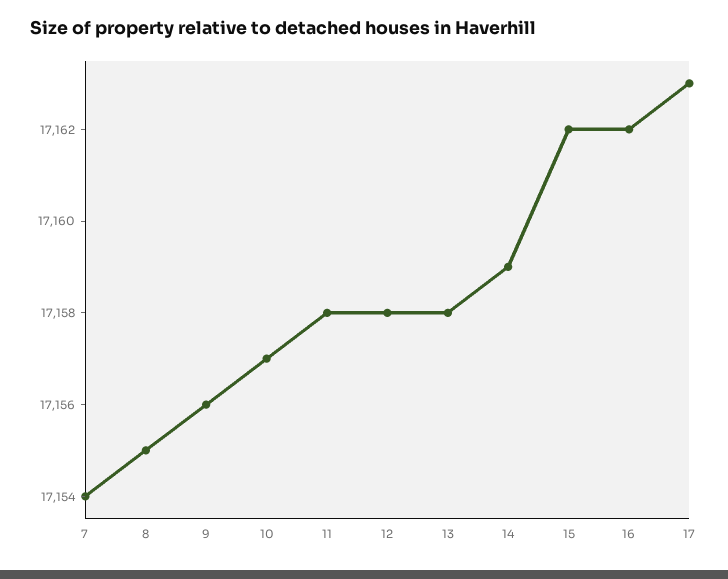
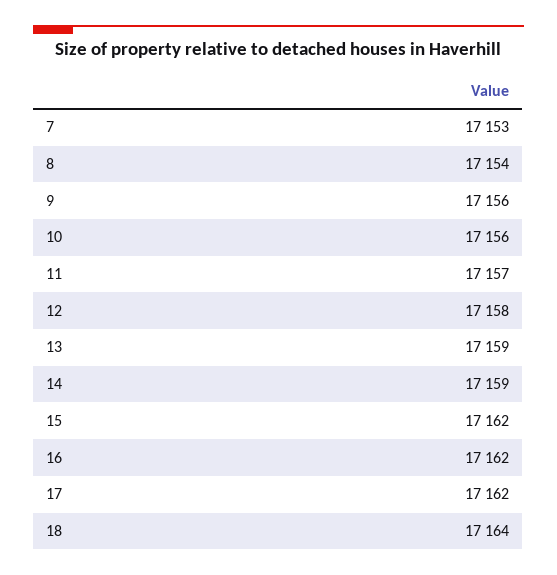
  {
-   "7": 17154,
+   "7": 17153,
-   "8": 17155,
+   "8": 17154,
    "9": 17156,
-   "10": 17157,
+   "10": 17156,
-   "11": 17158,
+   "11": 17157,
    "12": 17158,
-   "13": 17158,
+   "13": 17159,
    "14": 17159,
    "15": 17162,
    "16": 17162,
-   "17": 17163
+   "17": 17162,
+   "18": 17164
  }

